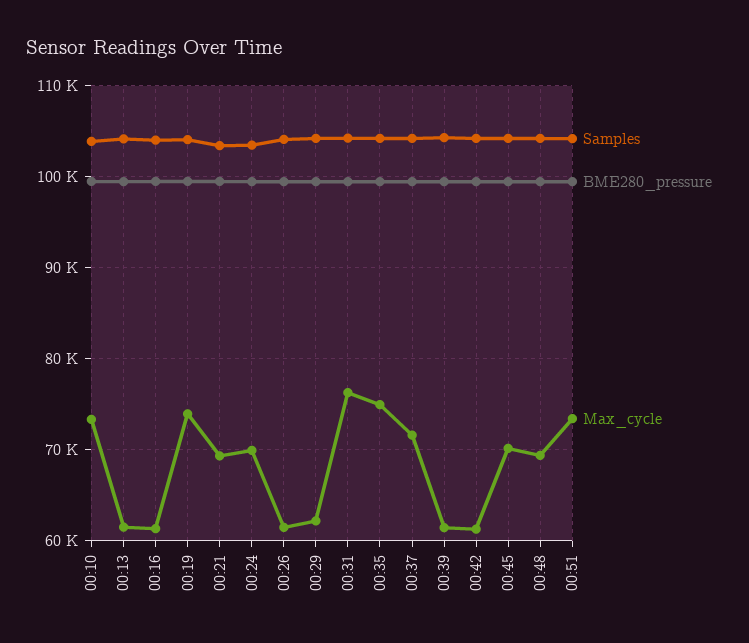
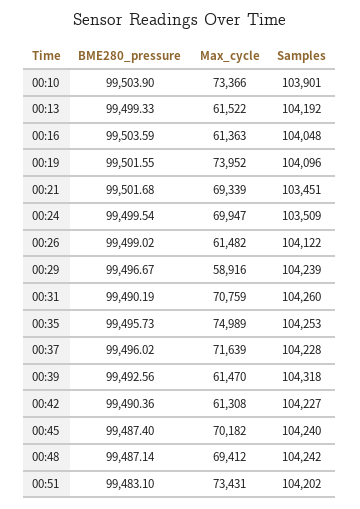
  {
    "Samples": {
      "00:10": 103901,
      "00:13": 104192,
      "00:16": 104048,
      "00:19": 104096,
      "00:21": 103451,
      "00:24": 103509,
      "00:26": 104122,
      "00:29": 104239,
      "00:31": 104260,
      "00:35": 104253,
      "00:37": 104228,
      "00:39": 104318,
      "00:42": 104227,
      "00:45": 104240,
      "00:48": 104242,
      "00:51": 104202
    },
    "BME280_pressure": {
      "00:10": 99503.9,
      "00:13": 99499.33,
      "00:16": 99503.59,
      "00:19": 99501.55,
      "00:21": 99501.68,
      "00:24": 99499.54,
      "00:26": 99499.02,
      "00:29": 99496.67,
      "00:31": 99490.19,
      "00:35": 99495.73,
      "00:37": 99496.02,
      "00:39": 99492.56,
      "00:42": 99490.36,
      "00:45": 99487.4,
      "00:48": 99487.14,
      "00:51": 99483.1
    },
    "Max_cycle": {
      "00:10": 73366,
      "00:13": 61522,
      "00:16": 61363,
      "00:19": 73952,
      "00:21": 69339,
      "00:24": 69947,
      "00:26": 61482,
-     "00:29": 62000,
+     "00:29": 58916,
-     "00:31": 76000,
+     "00:31": 70759,
      "00:35": 74989,
      "00:37": 71639,
      "00:39": 61470,
      "00:42": 61308,
      "00:45": 70182,
      "00:48": 69412,
      "00:51": 73431
    }
  }

